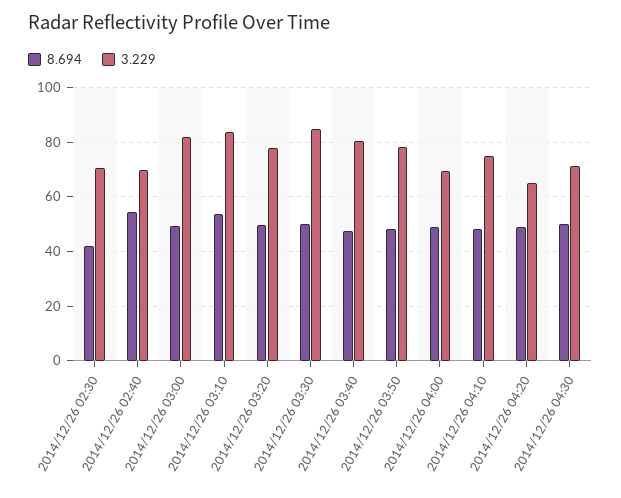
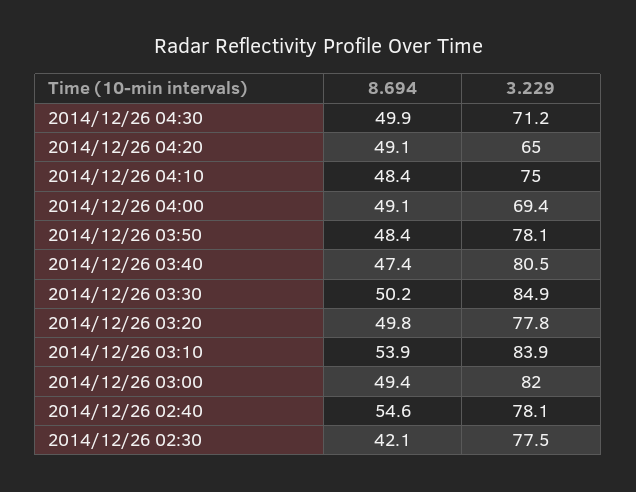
  {
    "8.694": {
      "2014/12/26 02:30": 42.1,
      "2014/12/26 02:40": 54.6,
      "2014/12/26 03:00": 49.4,
      "2014/12/26 03:10": 53.9,
      "2014/12/26 03:20": 49.8,
      "2014/12/26 03:30": 50.2,
      "2014/12/26 03:40": 47.4,
      "2014/12/26 03:50": 48.4,
      "2014/12/26 04:00": 49.1,
      "2014/12/26 04:10": 48.4,
      "2014/12/26 04:20": 49.1,
      "2014/12/26 04:30": 49.9
    },
    "3.229": {
-     "2014/12/26 02:30": 70,
+     "2014/12/26 02:30": 77.5,
-     "2014/12/26 02:40": 70,
+     "2014/12/26 02:40": 78.1,
      "2014/12/26 03:00": 82,
      "2014/12/26 03:10": 83.9,
      "2014/12/26 03:20": 77.8,
      "2014/12/26 03:30": 84.9,
      "2014/12/26 03:40": 80.5,
      "2014/12/26 03:50": 78.1,
      "2014/12/26 04:00": 69.4,
      "2014/12/26 04:10": 75,
      "2014/12/26 04:20": 65,
      "2014/12/26 04:30": 71.2
    }
  }

